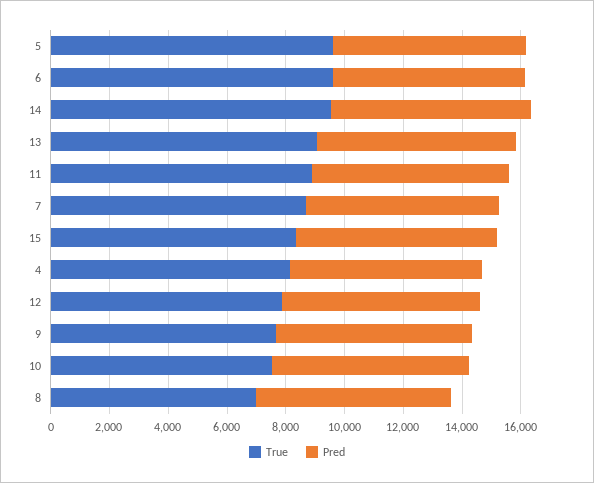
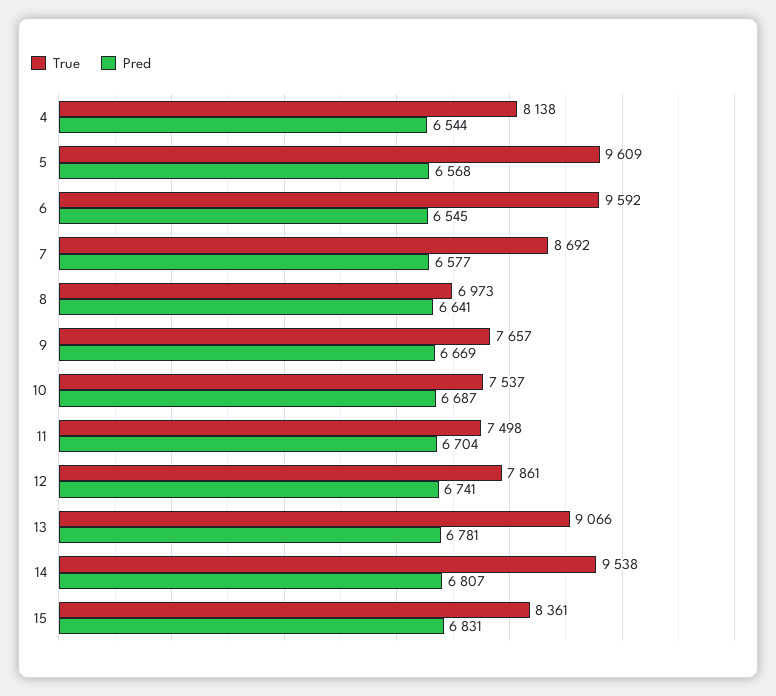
  {
    "True": {
      "5": 9609,
      "6": 9592,
      "14": 9538,
      "13": 9066,
-     "11": 9000,
+     "11": 7498,
      "7": 8692,
      "15": 8361,
      "4": 8138,
      "12": 7861,
      "9": 7657,
      "10": 7537,
      "8": 6973
    },
    "Pred": {
      "5": 6568,
      "6": 6545,
      "14": 6807,
      "13": 6781,
      "11": 6704,
      "7": 6577,
      "15": 6831,
      "4": 6544,
      "12": 6741,
      "9": 6669,
      "10": 6687,
      "8": 6641
    }
  }

